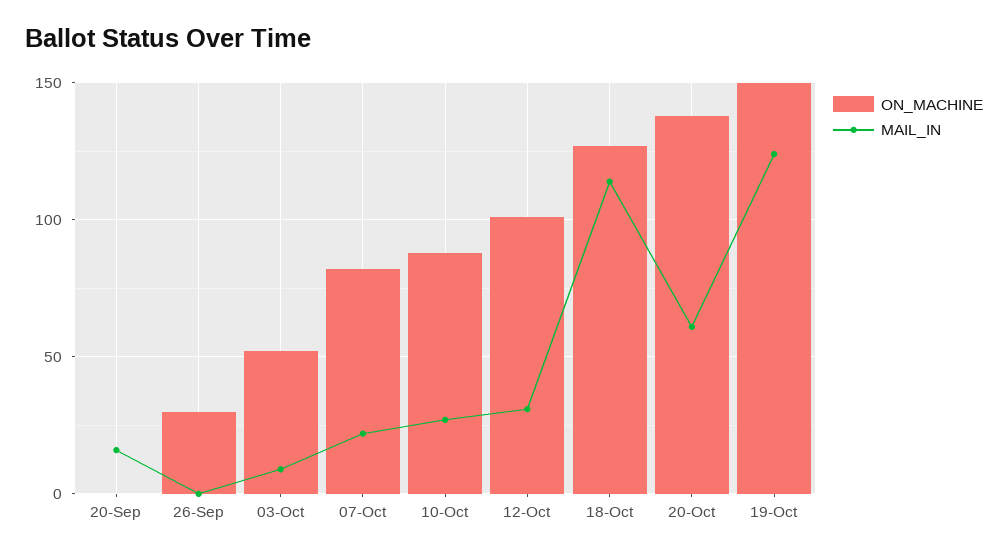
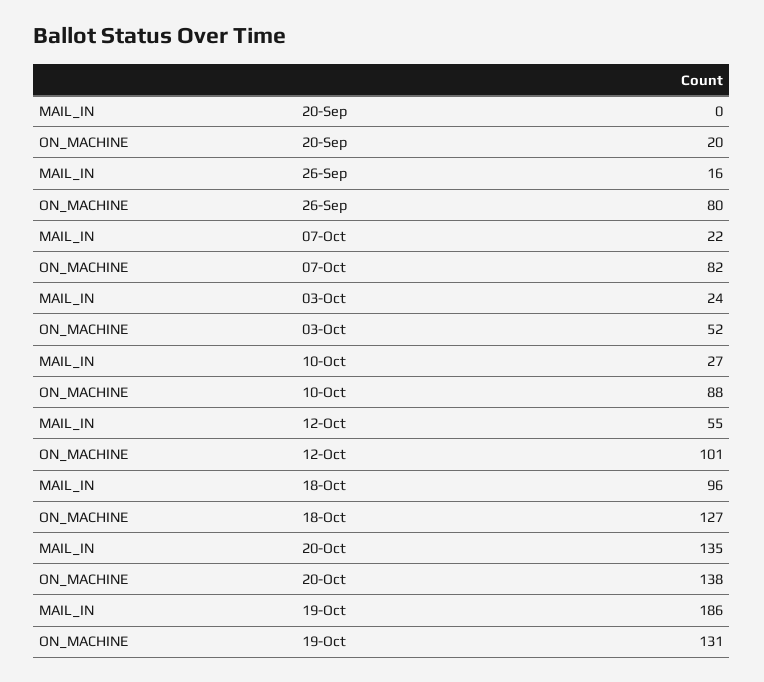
  {
    "ON_MACHINE": {
-     "20-Sep": 0,
+     "20-Sep": 20,
-     "26-Sep": 30,
+     "26-Sep": 80,
      "03-Oct": 52,
      "07-Oct": 82,
      "10-Oct": 88,
      "12-Oct": 101,
      "18-Oct": 127,
      "20-Oct": 138,
-     "19-Oct": 150
+     "19-Oct": 131
    },
    "MAIL_IN": {
-     "20-Sep": 15,
+     "20-Sep": 0,
-     "26-Sep": 0,
+     "26-Sep": 16,
-     "03-Oct": 10,
+     "03-Oct": 24,
      "07-Oct": 22,
      "10-Oct": 27,
-     "12-Oct": 30,
+     "12-Oct": 55,
-     "18-Oct": 115,
+     "18-Oct": 96,
-     "20-Oct": 60,
+     "20-Oct": 135,
-     "19-Oct": 125
+     "19-Oct": 186
    }
  }

